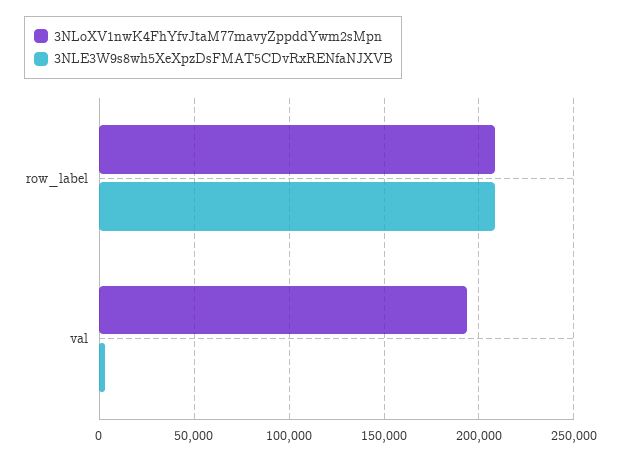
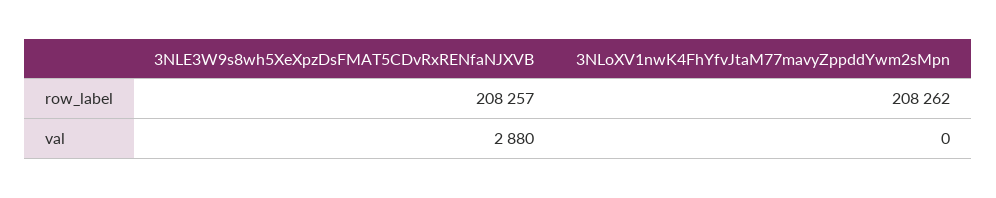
  {
    "3NLoXV1nwK4FhYfvJtaM77mavyZppddYwm2sMpn": {
      "row_label": 208262,
-     "val": 195000
+     "val": 0
    },
    "3NLE3W9s8wh5XeXpzDsFMAT5CDvRxRENfaNJXVB": {
      "row_label": 208257,
      "val": 2880
    }
  }

